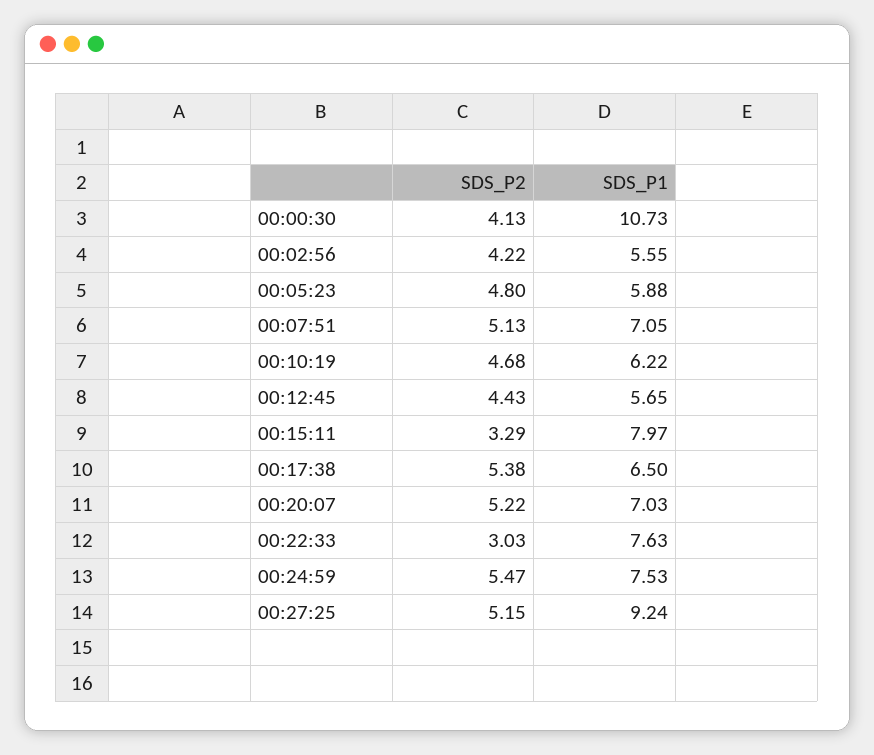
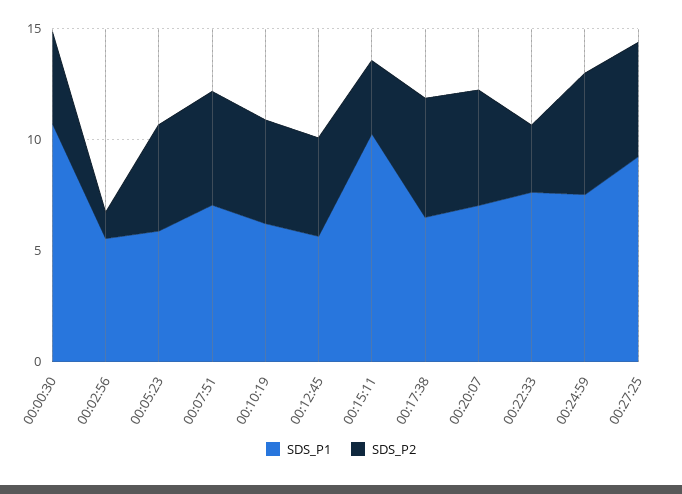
  {
    "SDS_P2": {
      "00:00:30": 4.13,
-     "00:02:56": 4.22,
+     "00:02:56": 1,
      "00:05:23": 4.8,
      "00:07:51": 5.13,
      "00:10:19": 4.68,
      "00:12:45": 4.43,
      "00:15:11": 3.29,
      "00:17:38": 5.38,
      "00:20:07": 5.22,
      "00:22:33": 3.03,
      "00:24:59": 5.47,
      "00:27:25": 5.15
    },
    "SDS_P1": {
      "00:00:30": 10.73,
      "00:02:56": 5.55,
      "00:05:23": 5.88,
      "00:07:51": 7.05,
      "00:10:19": 6.22,
      "00:12:45": 5.65,
-     "00:15:11": 7.97,
+     "00:15:11": 10,
      "00:17:38": 6.5,
      "00:20:07": 7.03,
      "00:22:33": 7.63,
      "00:24:59": 7.53,
      "00:27:25": 9.24
    }
  }

